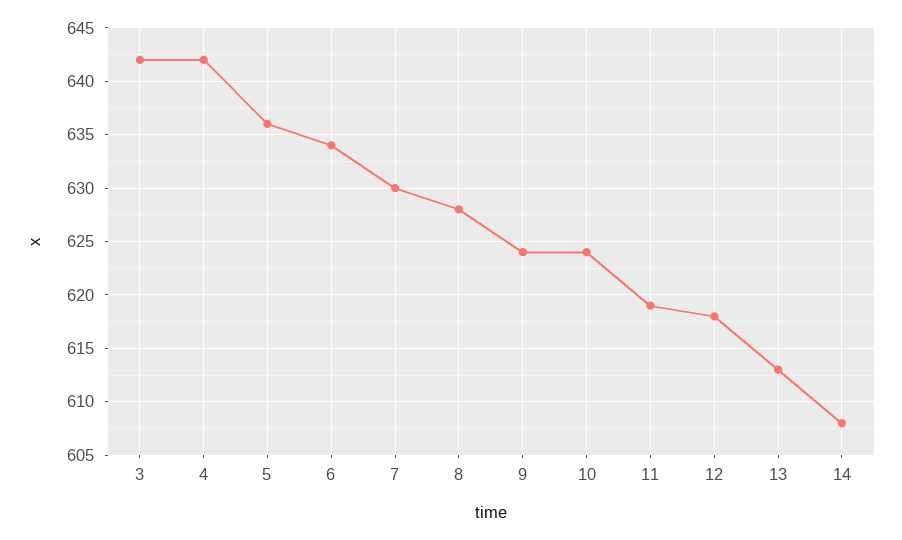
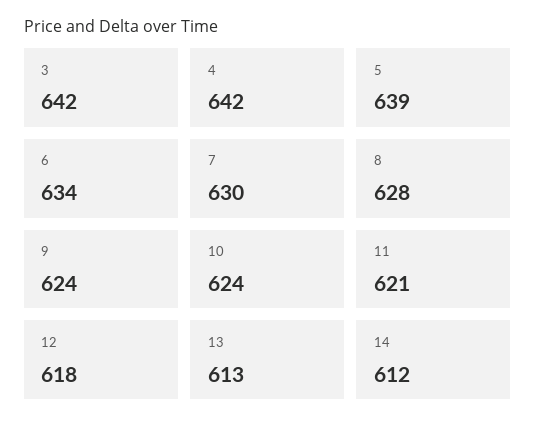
  {
    "3": 642,
    "4": 642,
-   "5": 636,
+   "5": 639,
    "6": 634,
    "7": 630,
    "8": 628,
    "9": 624,
    "10": 624,
-   "11": 619,
+   "11": 621,
    "12": 618,
    "13": 613,
-   "14": 608
+   "14": 612
  }

